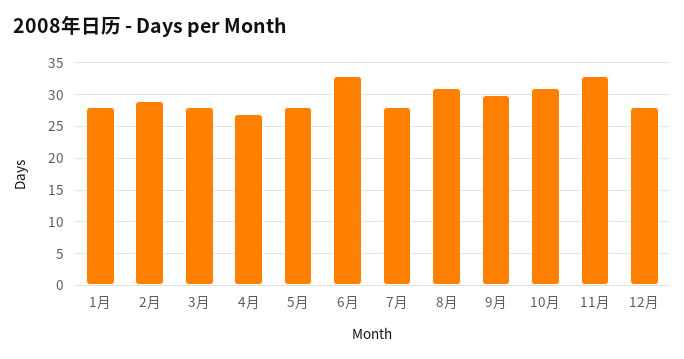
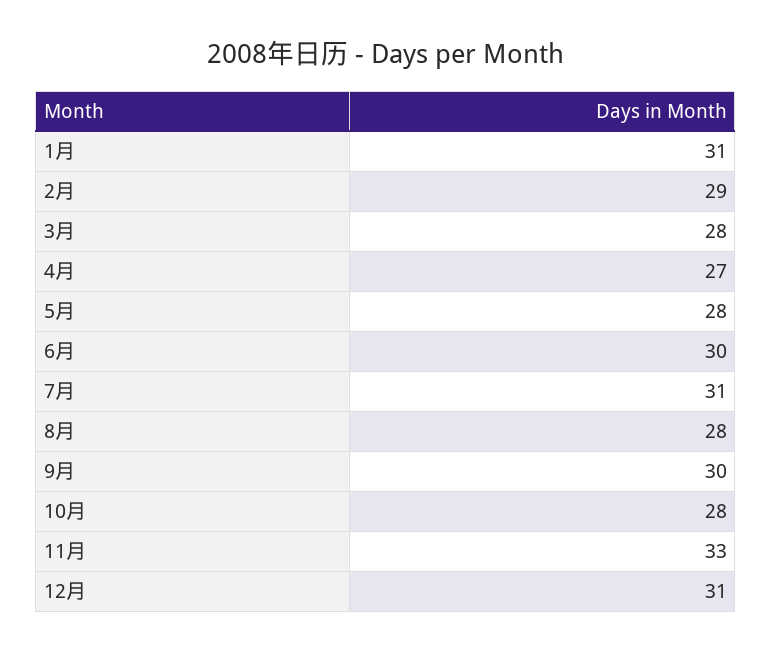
  {
-   "1月": 28,
+   "1月": 31,
    "2月": 29,
    "3月": 28,
    "4月": 27,
    "5月": 28,
-   "6月": 33,
+   "6月": 30,
-   "7月": 28,
+   "7月": 31,
-   "8月": 31,
+   "8月": 28,
    "9月": 30,
-   "10月": 31,
+   "10月": 28,
    "11月": 33,
-   "12月": 28
+   "12月": 31
  }

